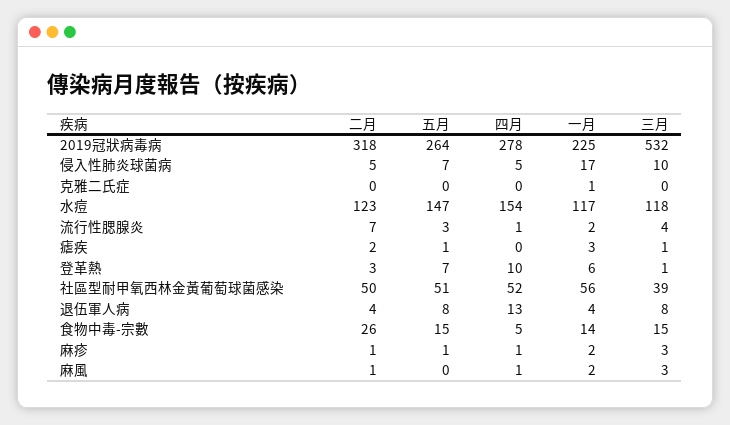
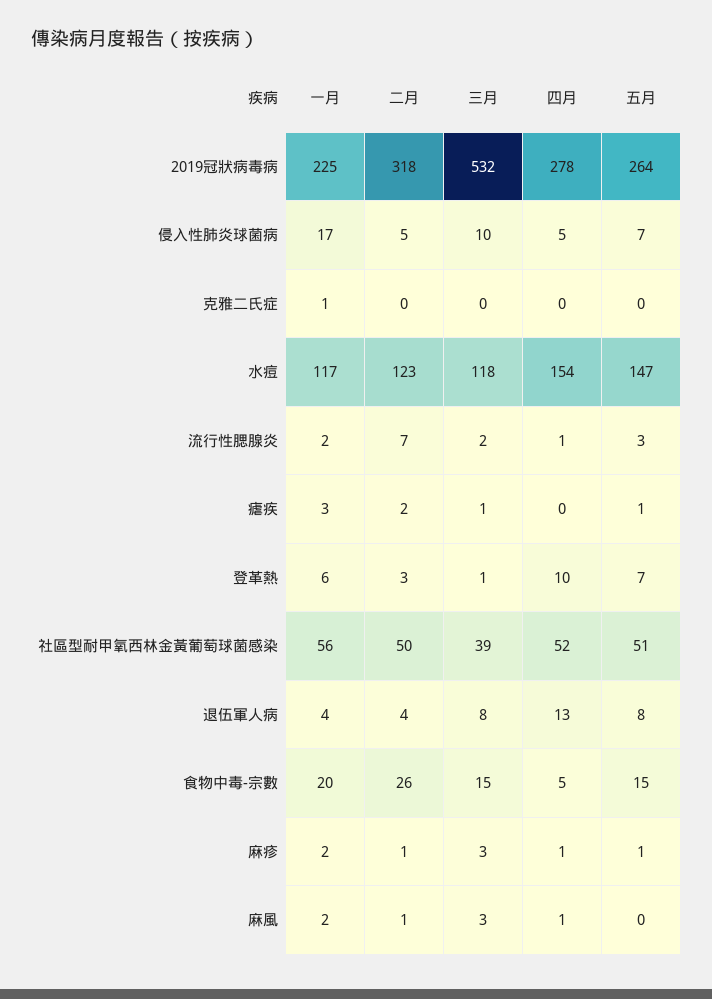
  {
    "二月": {
      "2019冠狀病毒病": 318,
      "侵入性肺炎球菌病": 5,
      "克雅二氏症": 0,
      "水痘": 123,
      "流行性腮腺炎": 7,
      "瘧疾": 2,
      "登革熱": 3,
      "社區型耐甲氧西林金黃葡萄球菌感染": 50,
      "退伍軍人病": 4,
      "食物中毒-宗數": 26,
      "麻疹": 1,
      "麻風": 1
    },
    "五月": {
      "2019冠狀病毒病": 264,
      "侵入性肺炎球菌病": 7,
      "克雅二氏症": 0,
      "水痘": 147,
      "流行性腮腺炎": 3,
      "瘧疾": 1,
      "登革熱": 7,
      "社區型耐甲氧西林金黃葡萄球菌感染": 51,
      "退伍軍人病": 8,
      "食物中毒-宗數": 15,
      "麻疹": 1,
      "麻風": 0
    },
    "四月": {
      "2019冠狀病毒病": 278,
      "侵入性肺炎球菌病": 5,
      "克雅二氏症": 0,
      "水痘": 154,
      "流行性腮腺炎": 1,
      "瘧疾": 0,
      "登革熱": 10,
      "社區型耐甲氧西林金黃葡萄球菌感染": 52,
      "退伍軍人病": 13,
      "食物中毒-宗數": 5,
      "麻疹": 1,
      "麻風": 1
    },
    "一月": {
      "2019冠狀病毒病": 225,
      "侵入性肺炎球菌病": 17,
      "克雅二氏症": 1,
      "水痘": 117,
      "流行性腮腺炎": 2,
      "瘧疾": 3,
      "登革熱": 6,
      "社區型耐甲氧西林金黃葡萄球菌感染": 56,
      "退伍軍人病": 4,
-     "食物中毒-宗數": 14,
+     "食物中毒-宗數": 20,
      "麻疹": 2,
      "麻風": 2
    },
    "三月": {
      "2019冠狀病毒病": 532,
      "侵入性肺炎球菌病": 10,
      "克雅二氏症": 0,
      "水痘": 118,
-     "流行性腮腺炎": 4,
+     "流行性腮腺炎": 2,
      "瘧疾": 1,
      "登革熱": 1,
      "社區型耐甲氧西林金黃葡萄球菌感染": 39,
      "退伍軍人病": 8,
      "食物中毒-宗數": 15,
      "麻疹": 3,
      "麻風": 3
    }
  }

